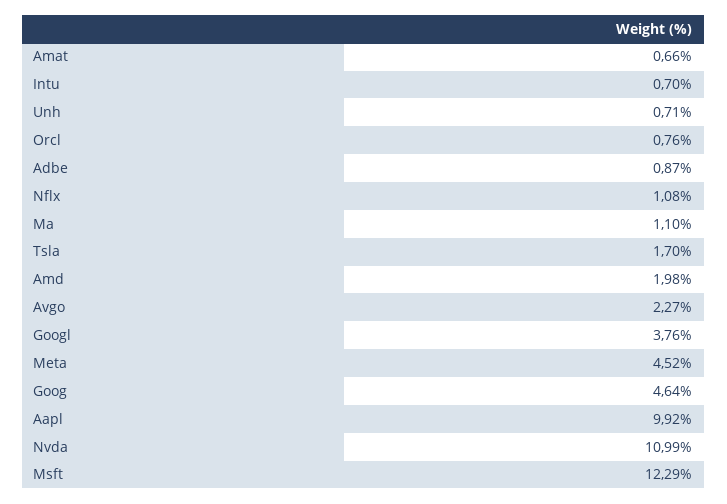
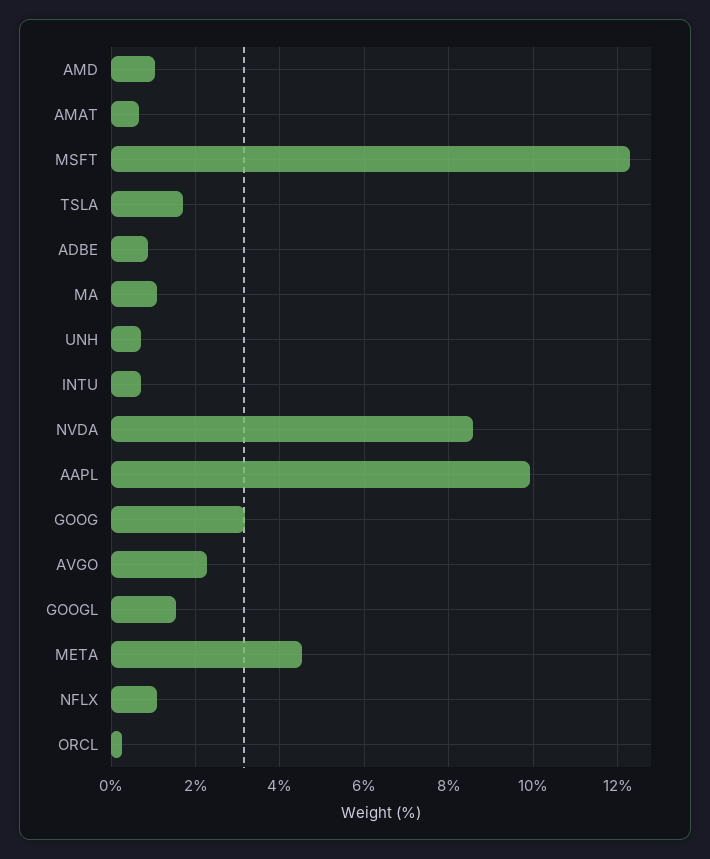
  {
    "Amat": 0.66,
    "Intu": 0.7,
    "Unh": 0.71,
-   "Orcl": 0.76,
+   "Orcl": 0.2,
    "Adbe": 0.87,
    "Nflx": 1.08,
    "Ma": 1.1,
    "Tsla": 1.7,
-   "Amd": 1.98,
+   "Amd": 1,
    "Avgo": 2.27,
-   "Googl": 3.76,
+   "Googl": 1.6,
    "Meta": 4.52,
-   "Goog": 4.64,
+   "Goog": 3.2,
    "Aapl": 9.92,
-   "Nvda": 10.99,
+   "Nvda": 8.6,
    "Msft": 12.29
  }

